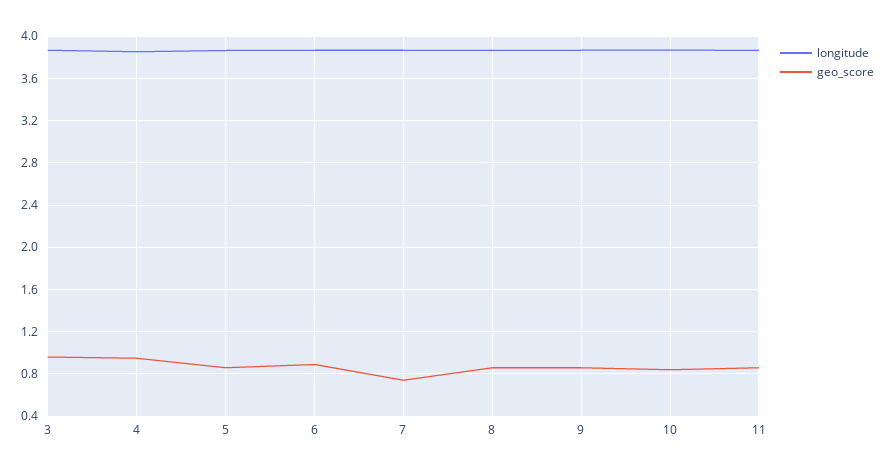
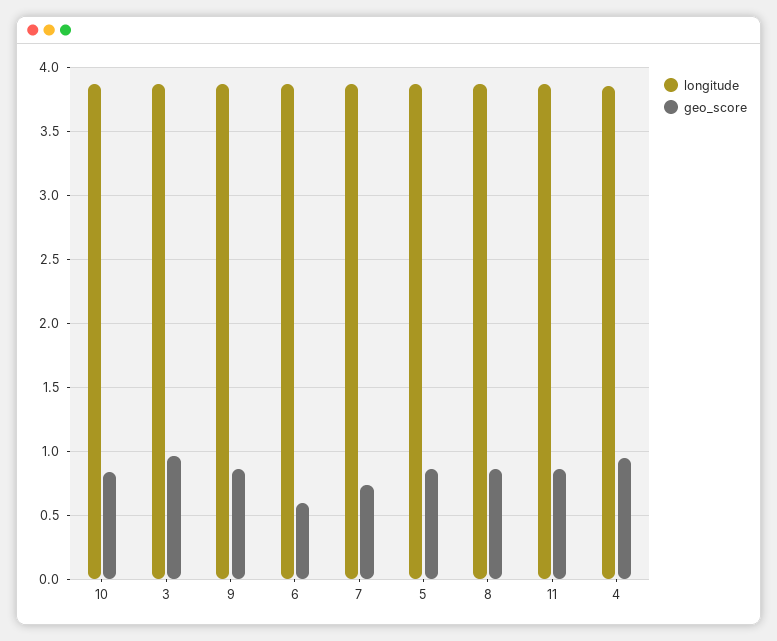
  {
    "longitude": {
      "3": 3.85,
      "4": 3.85,
      "5": 3.85,
      "6": 3.85,
      "7": 3.85,
      "8": 3.85,
      "9": 3.85,
      "10": 3.85,
      "11": 3.85
    },
    "geo_score": {
      "3": 0.95,
      "4": 0.95,
      "5": 0.85,
-     "6": 0.9,
+     "6": 0.6,
      "7": 0.75,
      "8": 0.85,
      "9": 0.85,
      "10": 0.85,
      "11": 0.85
    }
  }

